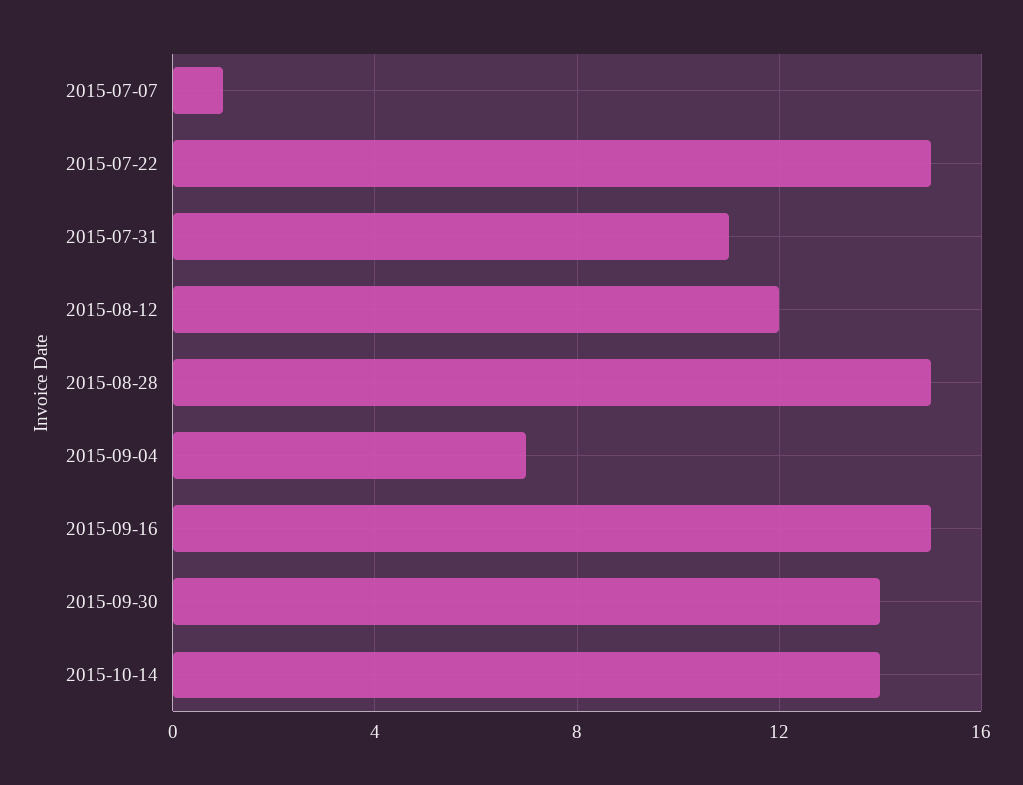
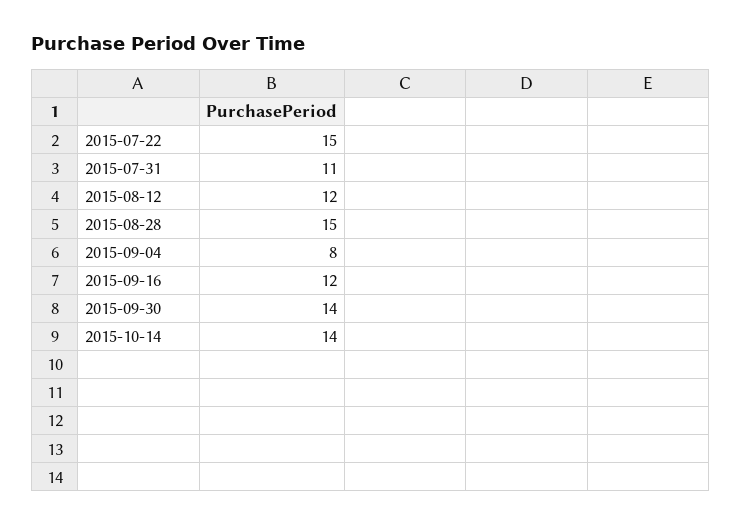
  {
-   "2015-07-07": 1,
    "2015-07-22": 15,
    "2015-07-31": 11,
    "2015-08-12": 12,
    "2015-08-28": 15,
-   "2015-09-04": 7,
+   "2015-09-04": 8,
-   "2015-09-16": 15,
+   "2015-09-16": 12,
    "2015-09-30": 14,
    "2015-10-14": 14
  }

